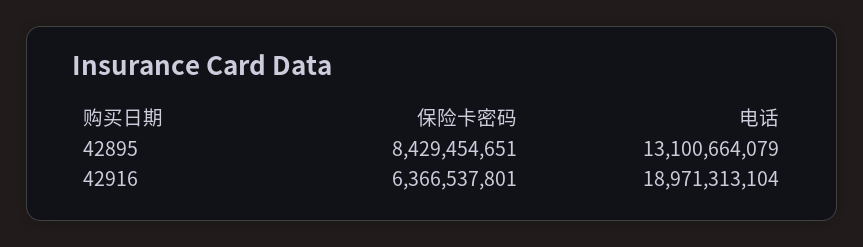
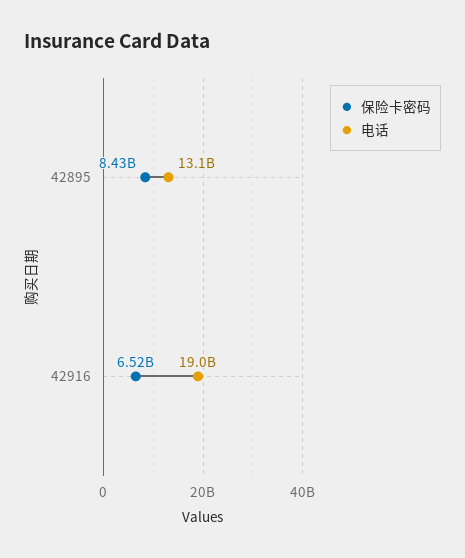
  {
    "保险卡密码": {
      "42895": 8429454651,
-     "42916": 6366537801
+     "42916": 6520000000
    },
    "电话": {
      "42895": 13100664079,
      "42916": 18971313104
    }
  }

